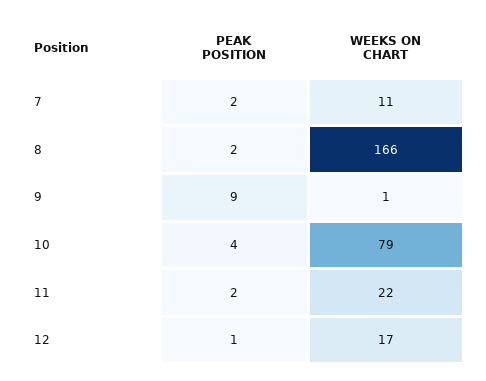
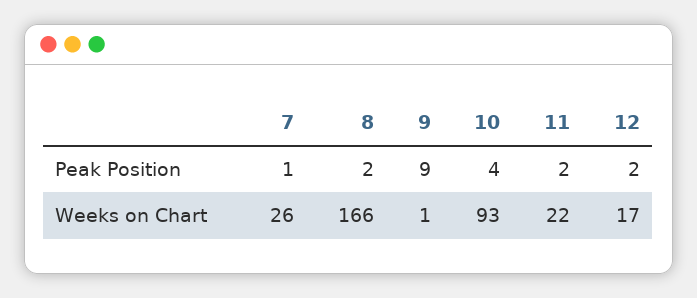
  {
    "PEAK POSITION": {
-     "7": 2,
+     "7": 1,
      "8": 2,
      "9": 9,
      "10": 4,
      "11": 2,
-     "12": 1
+     "12": 2
    },
    "WEEKS ON CHART": {
-     "7": 11,
+     "7": 26,
      "8": 166,
      "9": 1,
-     "10": 79,
+     "10": 93,
      "11": 22,
      "12": 17
    }
  }

